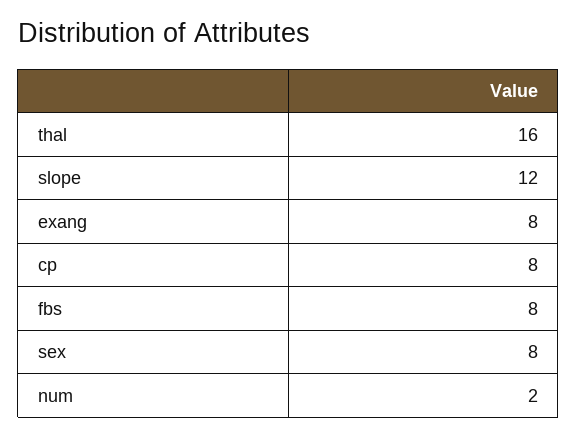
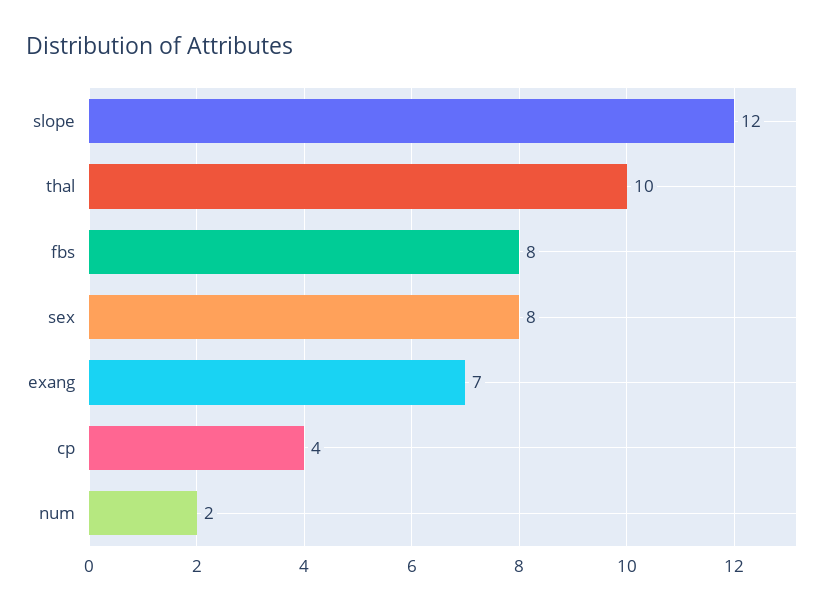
  {
-   "thal": 16,
+   "thal": 10,
    "slope": 12,
-   "exang": 8,
+   "exang": 7,
-   "cp": 8,
+   "cp": 4,
    "fbs": 8,
    "sex": 8,
    "num": 2
  }

